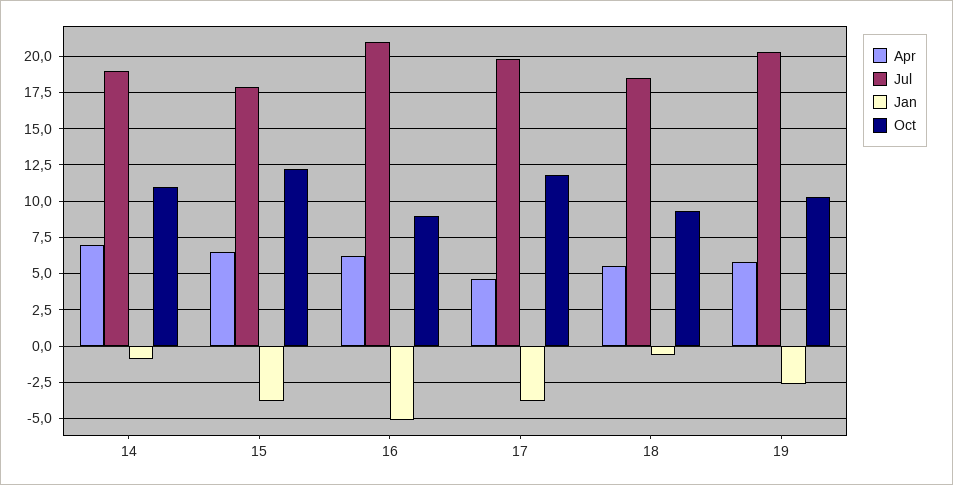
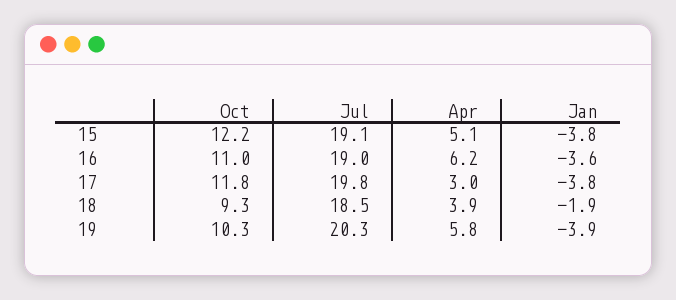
  {
    "Apr": {
-     "14": 7,
-     "15": 6.5,
+     "15": 5.1,
      "16": 6.2,
-     "17": 4.5,
+     "17": 3,
-     "18": 5.5,
+     "18": 3.9,
      "19": 5.8
    },
    "Jul": {
-     "14": 19,
-     "15": 18,
+     "15": 19.1,
-     "16": 21,
+     "16": 19,
      "17": 19.8,
      "18": 18.5,
      "19": 20.3
    },
    "Jan": {
-     "14": -1,
      "15": -3.8,
-     "16": -5,
+     "16": -3.6,
      "17": -3.8,
-     "18": -0.5,
+     "18": -1.9,
-     "19": -2.5
+     "19": -3.9
    },
    "Oct": {
-     "14": 11,
      "15": 12.2,
-     "16": 9,
+     "16": 11,
      "17": 11.8,
      "18": 9.3,
      "19": 10.3
    }
  }

